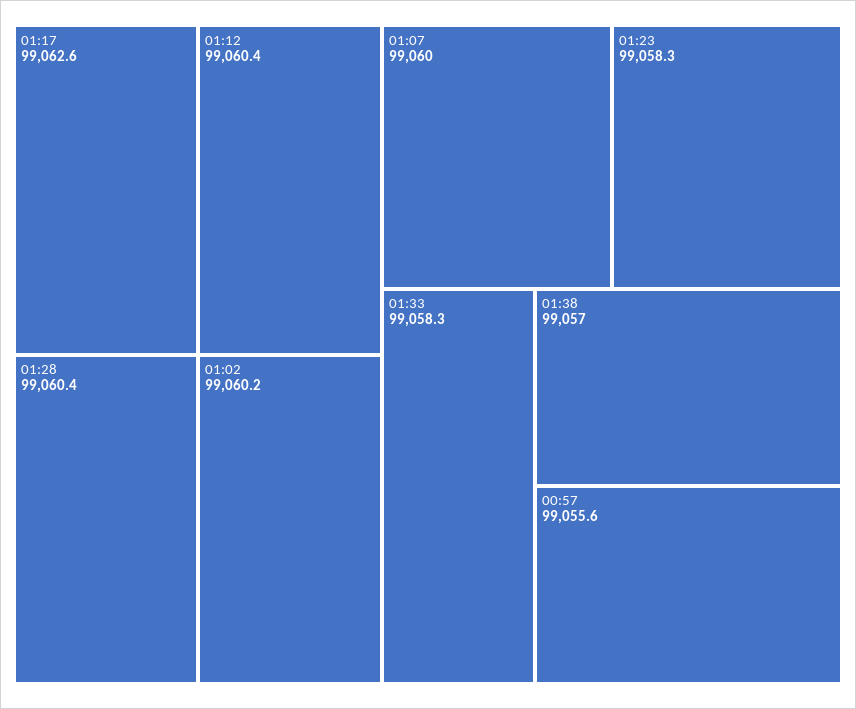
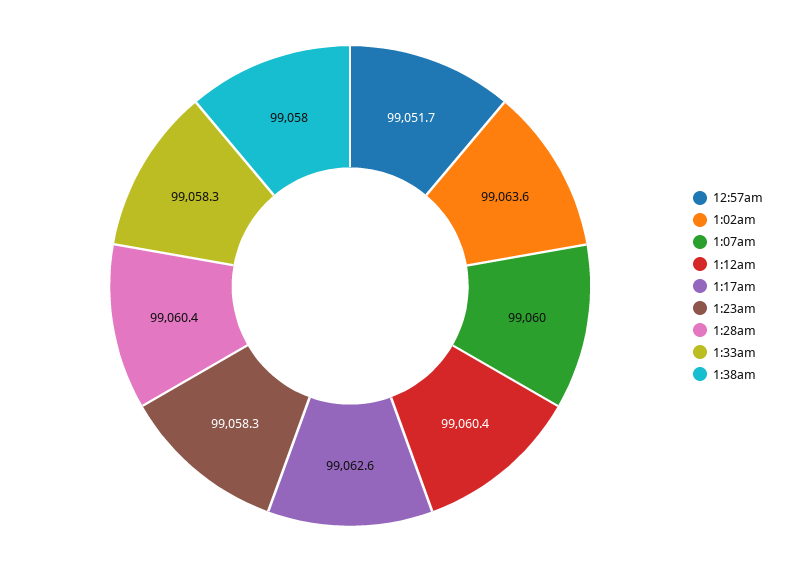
  {
    "01:17": 99062.6,
    "01:12": 99060.4,
    "01:28": 99060.4,
-   "01:02": 99060.2,
+   "01:02": 99063.6,
    "01:07": 99060,
    "01:23": 99058.3,
    "01:33": 99058.3,
-   "01:38": 99057,
+   "01:38": 99058,
-   "00:57": 99055.6
+   "00:57": 99051.7
  }

